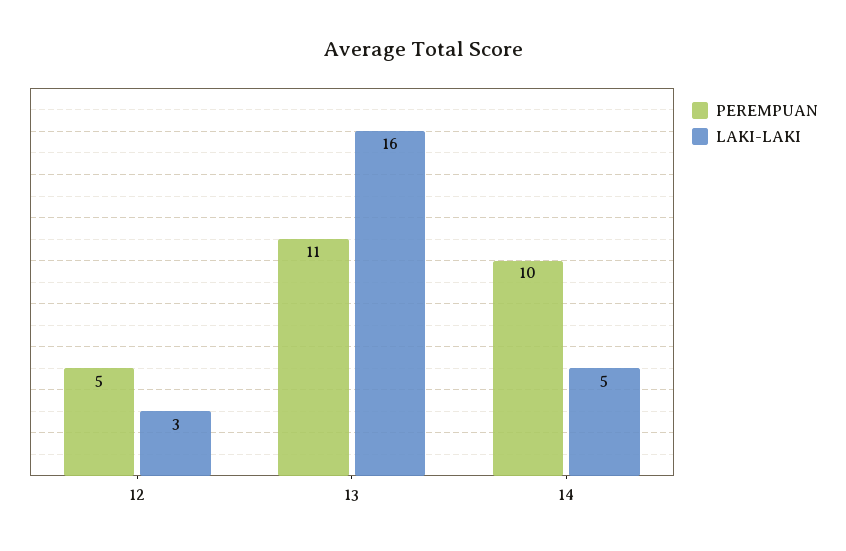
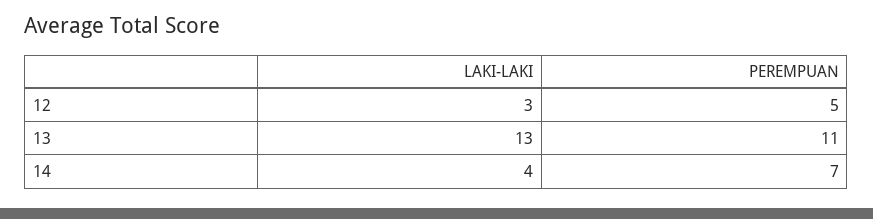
  {
    "PEREMPUAN": {
      "12": 5,
      "13": 11,
-     "14": 10
+     "14": 7
    },
    "LAKI-LAKI": {
      "12": 3,
-     "13": 16,
+     "13": 13,
-     "14": 5
+     "14": 4
    }
  }

